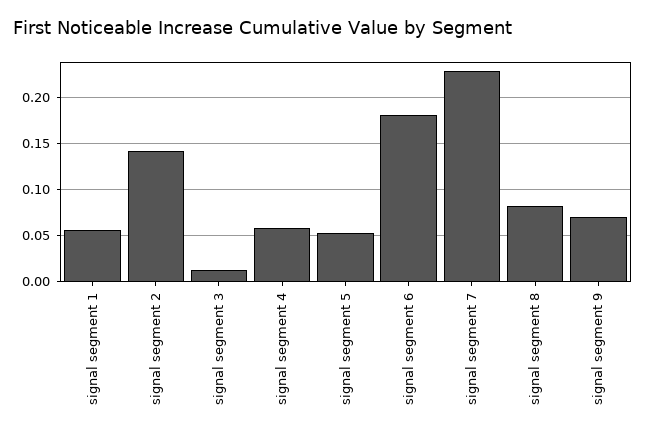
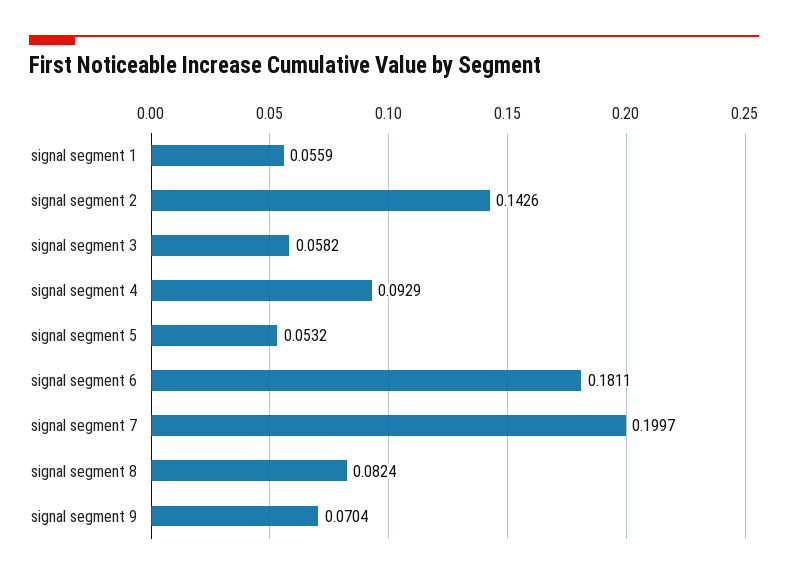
  {
    "signal segment 1": 0.0559,
    "signal segment 2": 0.1426,
-   "signal segment 3": 0.01,
+   "signal segment 3": 0.0582,
-   "signal segment 4": 0.06,
+   "signal segment 4": 0.0929,
    "signal segment 5": 0.0532,
    "signal segment 6": 0.1811,
-   "signal segment 7": 0.23,
+   "signal segment 7": 0.1997,
    "signal segment 8": 0.0824,
    "signal segment 9": 0.0704
  }

